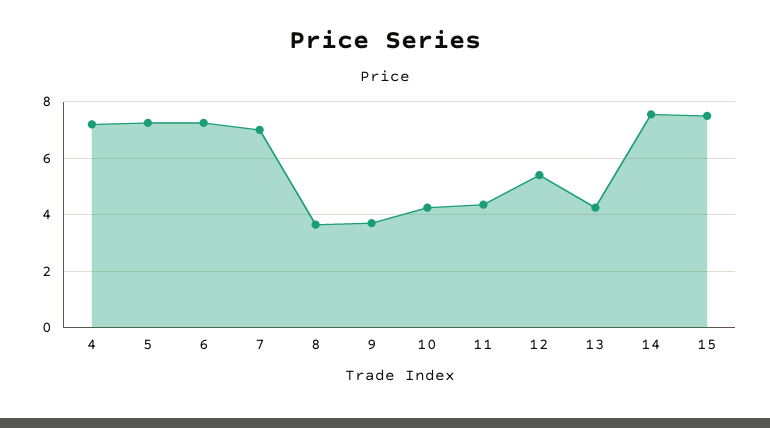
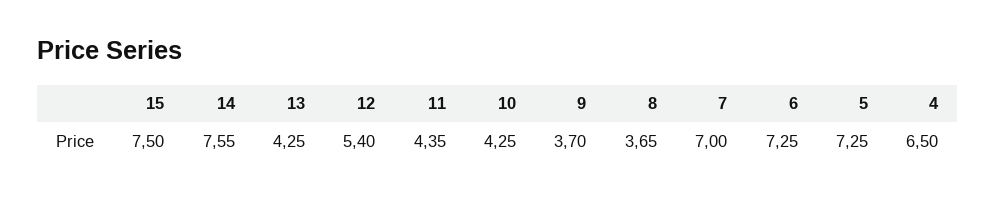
  {
-   "4": 7.25,
+   "4": 6.5,
    "5": 7.25,
    "6": 7.25,
    "7": 7,
    "8": 3.65,
    "9": 3.7,
    "10": 4.25,
    "11": 4.35,
    "12": 5.4,
    "13": 4.25,
    "14": 7.55,
    "15": 7.5
  }

